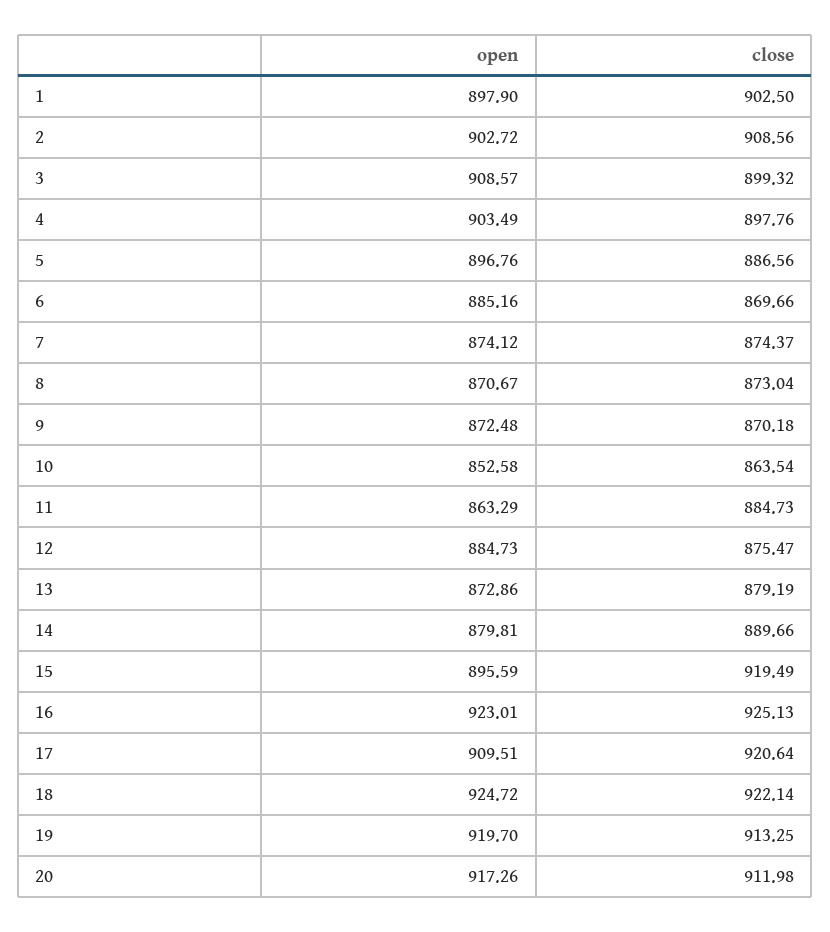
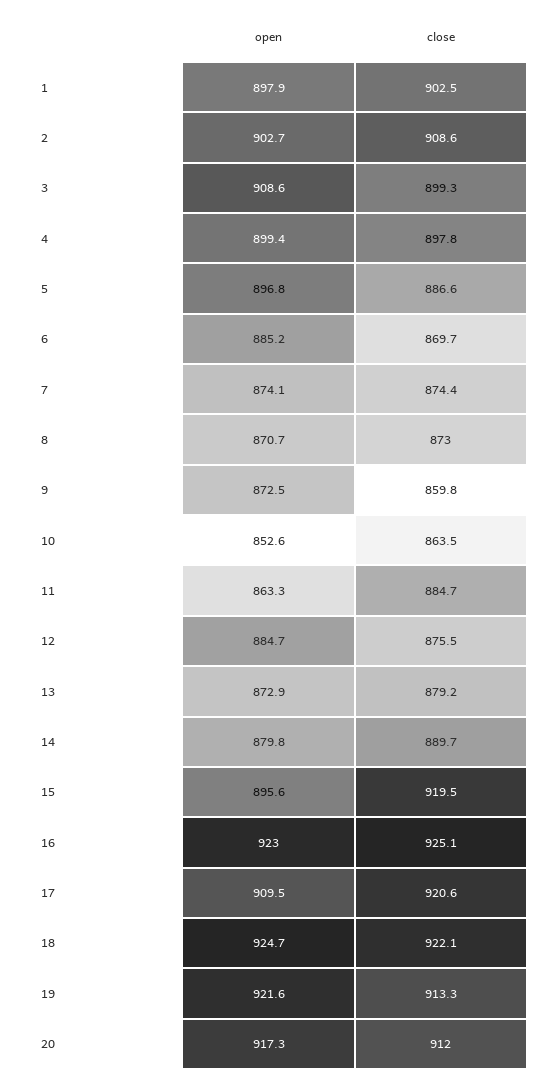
  {
    "open": {
      "1": 897.9,
      "2": 902.72,
      "3": 908.57,
-     "4": 903.49,
+     "4": 899.4,
      "5": 896.76,
      "6": 885.16,
      "7": 874.12,
      "8": 870.67,
      "9": 872.48,
      "10": 852.58,
      "11": 863.29,
      "12": 884.73,
      "13": 872.86,
      "14": 879.81,
      "15": 895.59,
      "16": 923.01,
      "17": 909.51,
      "18": 924.72,
-     "19": 919.7,
+     "19": 921.6,
      "20": 917.26
    },
    "close": {
      "1": 902.5,
      "2": 908.56,
      "3": 899.32,
      "4": 897.76,
      "5": 886.56,
      "6": 869.66,
      "7": 874.37,
      "8": 873.04,
-     "9": 870.18,
+     "9": 859.8,
      "10": 863.54,
      "11": 884.73,
      "12": 875.47,
      "13": 879.19,
      "14": 889.66,
      "15": 919.49,
      "16": 925.13,
      "17": 920.64,
      "18": 922.14,
      "19": 913.25,
      "20": 911.98
    }
  }

